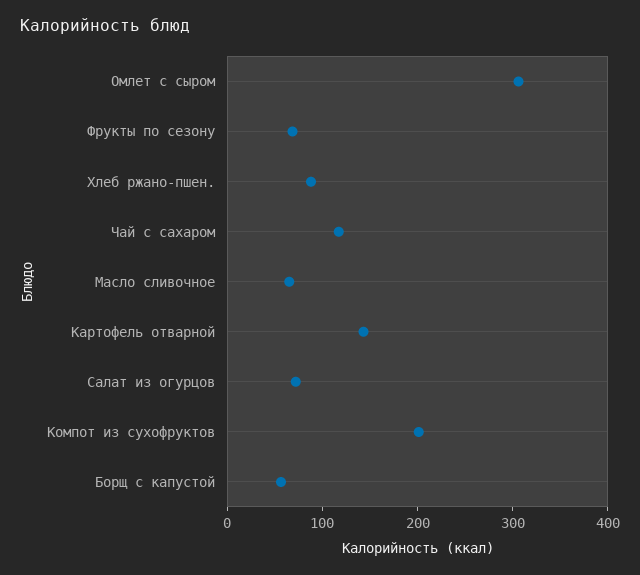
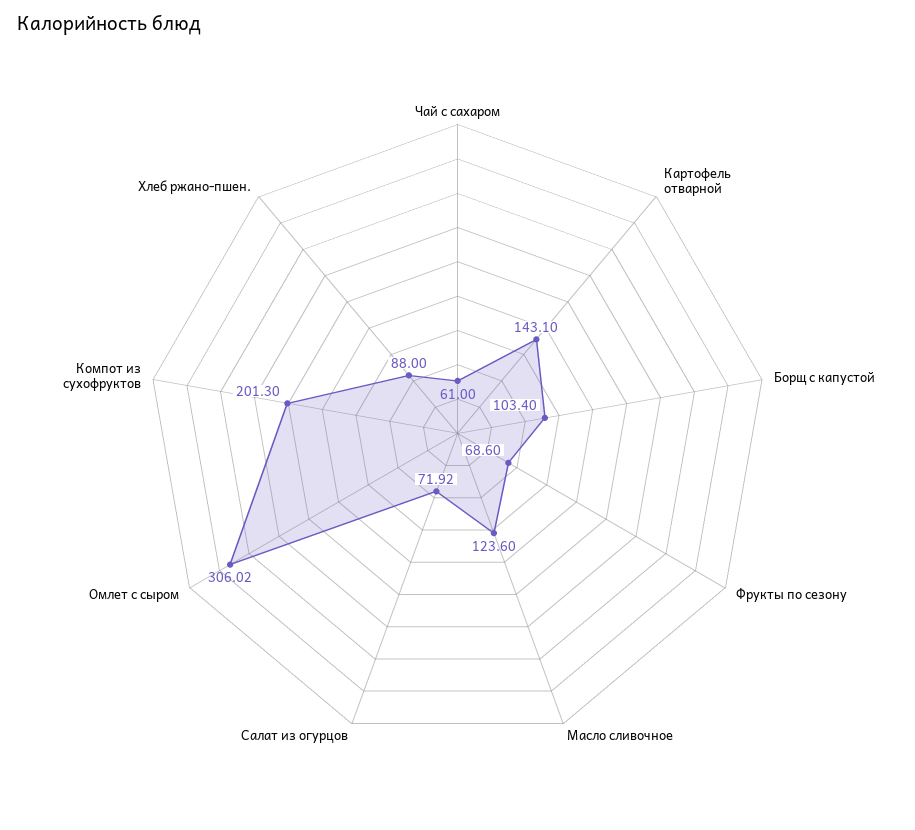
  {
    "Омлет с сыром": 306.02,
    "Фрукты по сезону": 68.6,
    "Хлеб ржано-пшен.": 88,
-   "Чай с сахаром": 120,
+   "Чай с сахаром": 61,
-   "Масло сливочное": 60,
+   "Масло сливочное": 123.6,
    "Картофель отварной": 143.1,
    "Салат из огурцов": 71.92,
    "Компот из сухофруктов": 201.3,
-   "Борщ с капустой": 60
+   "Борщ с капустой": 103.4
  }

